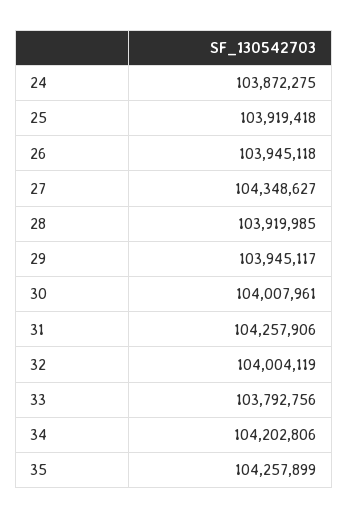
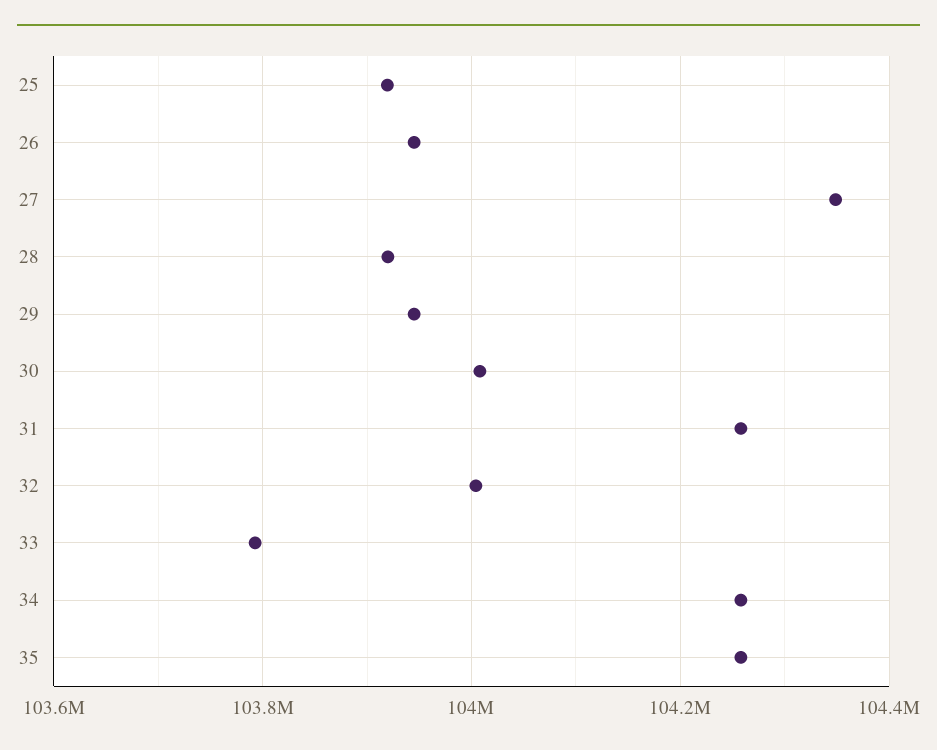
  {
-   "24": 103872275,
    "25": 103919418,
    "26": 103945118,
    "27": 104348627,
    "28": 103919985,
    "29": 103945117,
    "30": 104007961,
    "31": 104257906,
    "32": 104004119,
    "33": 103792756,
-   "34": 104202806,
+   "34": 104260000,
    "35": 104257899
  }

